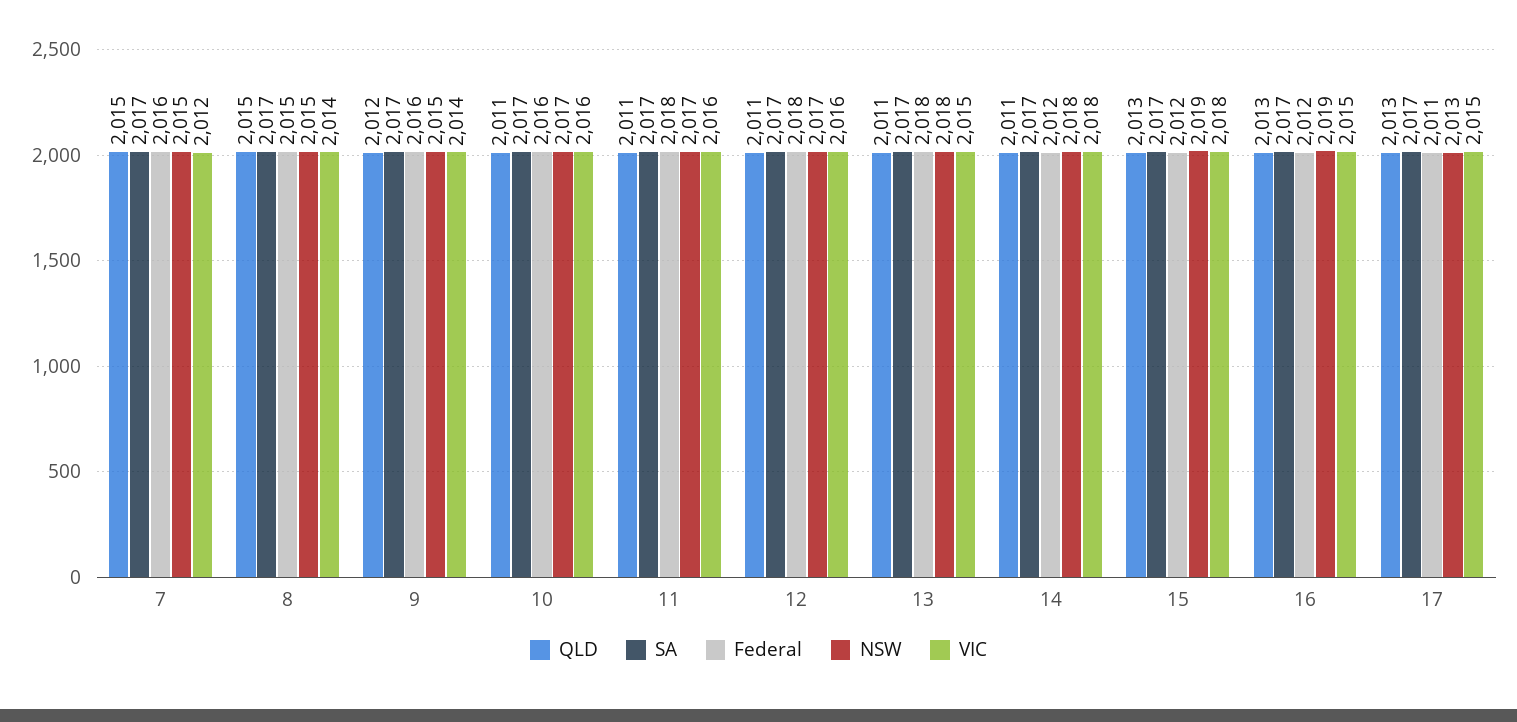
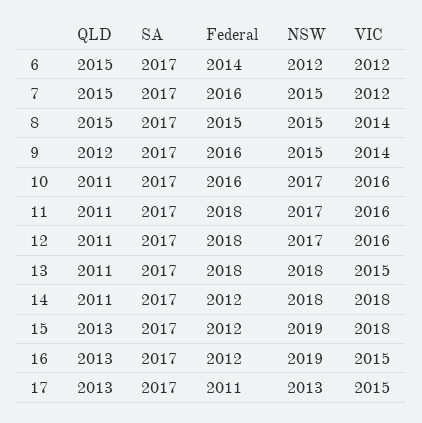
  {
    "QLD": {
      "7": 2015,
      "8": 2015,
      "9": 2012,
      "10": 2011,
      "11": 2011,
      "12": 2011,
      "13": 2011,
      "14": 2011,
      "15": 2013,
      "16": 2013,
-     "17": 2013
+     "17": 2013,
+     "6": 2015
    },
    "SA": {
      "7": 2017,
      "8": 2017,
      "9": 2017,
      "10": 2017,
      "11": 2017,
      "12": 2017,
      "13": 2017,
      "14": 2017,
      "15": 2017,
      "16": 2017,
-     "17": 2017
+     "17": 2017,
+     "6": 2017
    },
    "Federal": {
      "7": 2016,
      "8": 2015,
      "9": 2016,
      "10": 2016,
      "11": 2018,
      "12": 2018,
      "13": 2018,
      "14": 2012,
      "15": 2012,
      "16": 2012,
-     "17": 2011
+     "17": 2011,
+     "6": 2014
    },
    "NSW": {
      "7": 2015,
      "8": 2015,
      "9": 2015,
      "10": 2017,
      "11": 2017,
      "12": 2017,
      "13": 2018,
      "14": 2018,
      "15": 2019,
      "16": 2019,
-     "17": 2013
+     "17": 2013,
+     "6": 2012
    },
    "VIC": {
      "7": 2012,
      "8": 2014,
      "9": 2014,
      "10": 2016,
      "11": 2016,
      "12": 2016,
      "13": 2015,
      "14": 2018,
      "15": 2018,
      "16": 2015,
-     "17": 2015
+     "17": 2015,
+     "6": 2012
    }
  }

